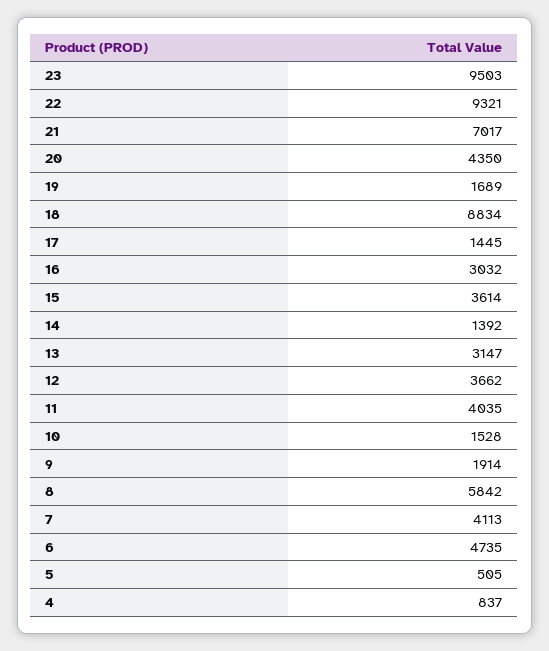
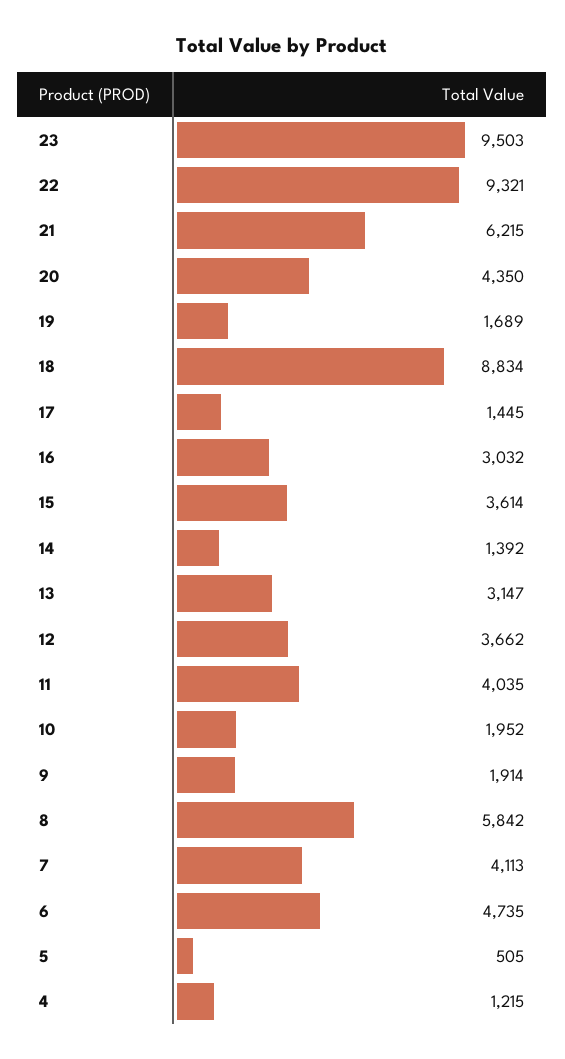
  {
    "23": 9503,
    "22": 9321,
-   "21": 7017,
+   "21": 6215,
    "20": 4350,
    "19": 1689,
    "18": 8834,
    "17": 1445,
    "16": 3032,
    "15": 3614,
    "14": 1392,
    "13": 3147,
    "12": 3662,
    "11": 4035,
-   "10": 1528,
+   "10": 1952,
    "9": 1914,
    "8": 5842,
    "7": 4113,
    "6": 4735,
    "5": 505,
-   "4": 837
+   "4": 1215
  }

